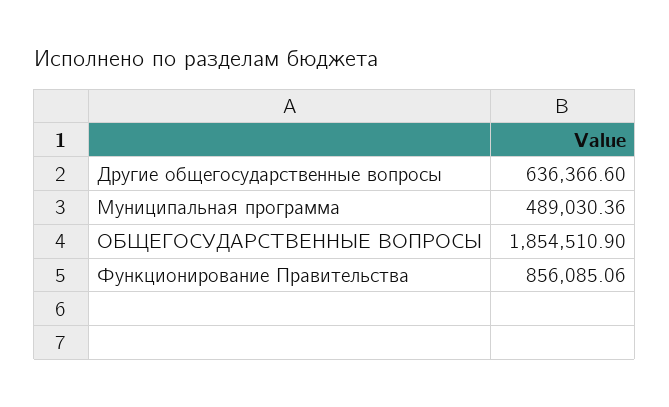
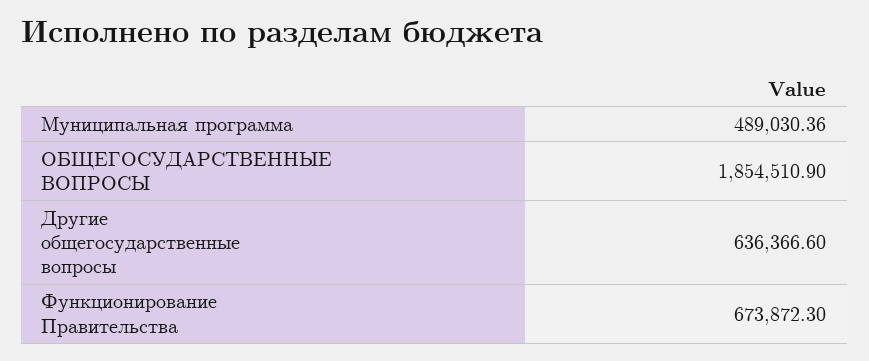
  {
    "Другие общегосударственные вопросы": 636366.6,
    "Муниципальная программа": 489030.36,
    "ОБЩЕГОСУДАРСТВЕННЫЕ ВОПРОСЫ": 1854510.9,
-   "Функционирование Правительства": 856085.06
+   "Функционирование Правительства": 673872.3
  }

